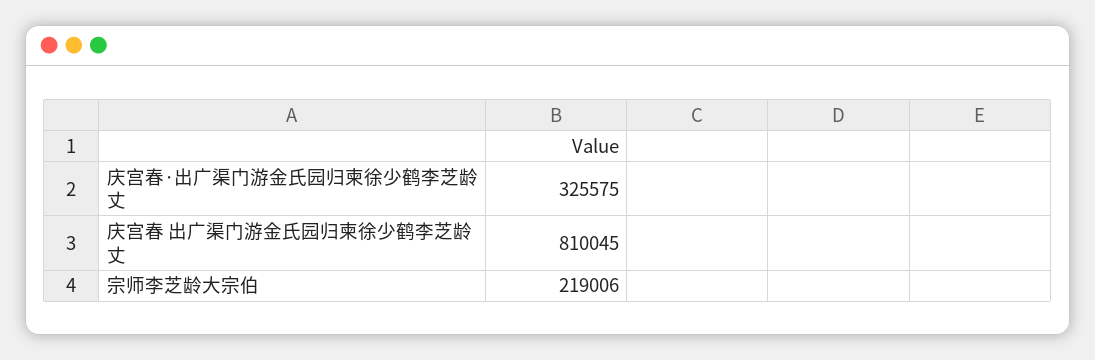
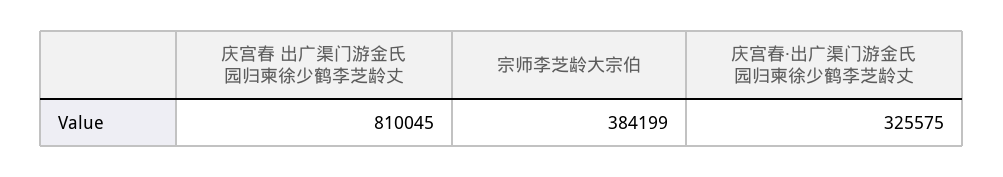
  {
    "庆宫春·出广渠门游金氏园归柬徐少鹤李芝龄丈": 325575,
    "庆宫春 出广渠门游金氏园归柬徐少鹤李芝龄丈": 810045,
-   "宗师李芝龄大宗伯": 219006
+   "宗师李芝龄大宗伯": 384199
  }

